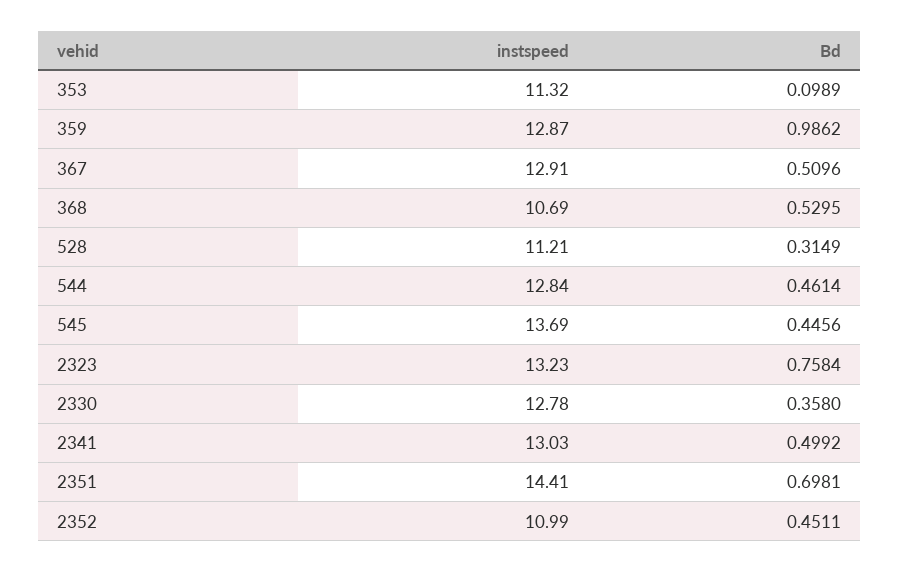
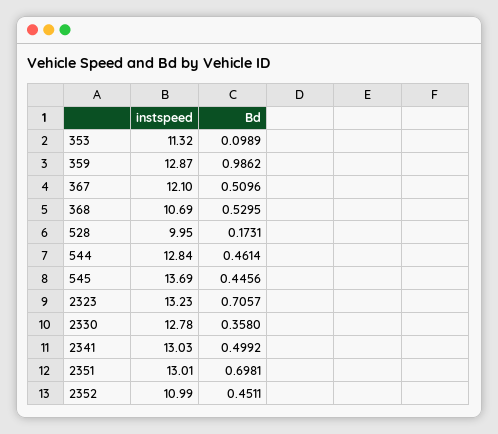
  {
    "instspeed": {
      "353": 11.32,
      "359": 12.87,
-     "367": 12.91,
+     "367": 12.1,
      "368": 10.69,
-     "528": 11.21,
+     "528": 9.95,
      "544": 12.84,
      "545": 13.69,
      "2323": 13.23,
      "2330": 12.78,
      "2341": 13.03,
-     "2351": 14.41,
+     "2351": 13.01,
      "2352": 10.99
    },
    "Bd": {
      "353": 0.0989,
      "359": 0.9862,
      "367": 0.5096,
      "368": 0.5295,
-     "528": 0.3149,
+     "528": 0.1731,
      "544": 0.4614,
      "545": 0.4456,
-     "2323": 0.7584,
+     "2323": 0.7057,
      "2330": 0.358,
      "2341": 0.4992,
      "2351": 0.6981,
      "2352": 0.4511
    }
  }

